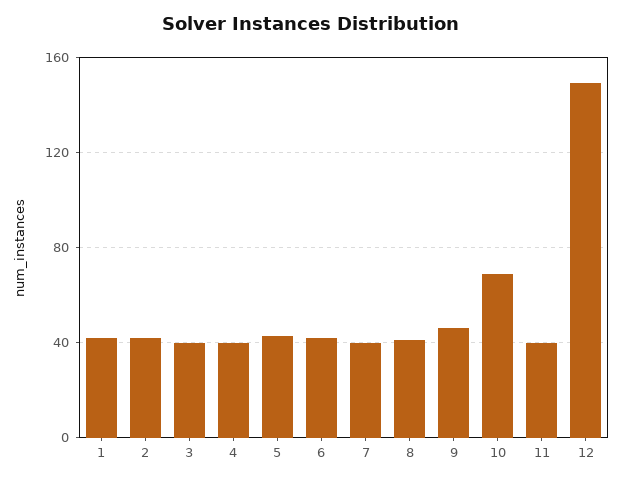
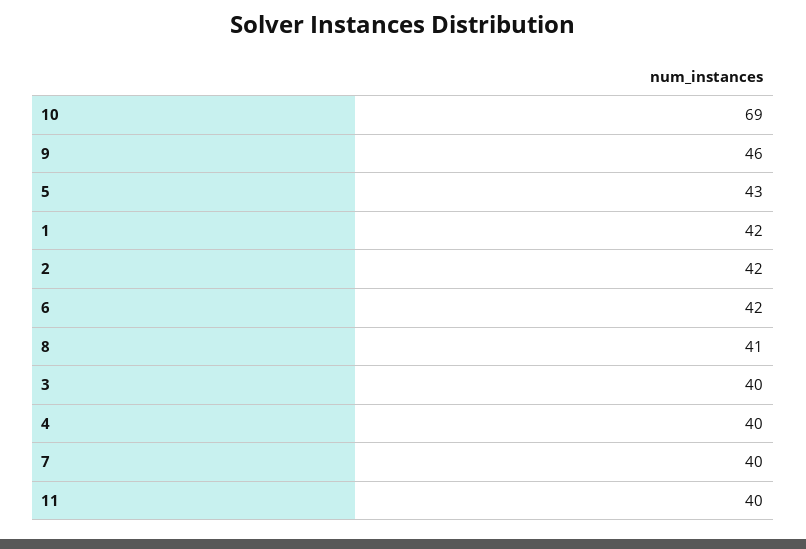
  {
    "1": 42,
    "2": 42,
    "3": 40,
    "4": 40,
    "5": 43,
    "6": 42,
    "7": 40,
    "8": 41,
    "9": 46,
    "10": 69,
-   "11": 40,
+   "11": 40
-   "12": 150
  }

